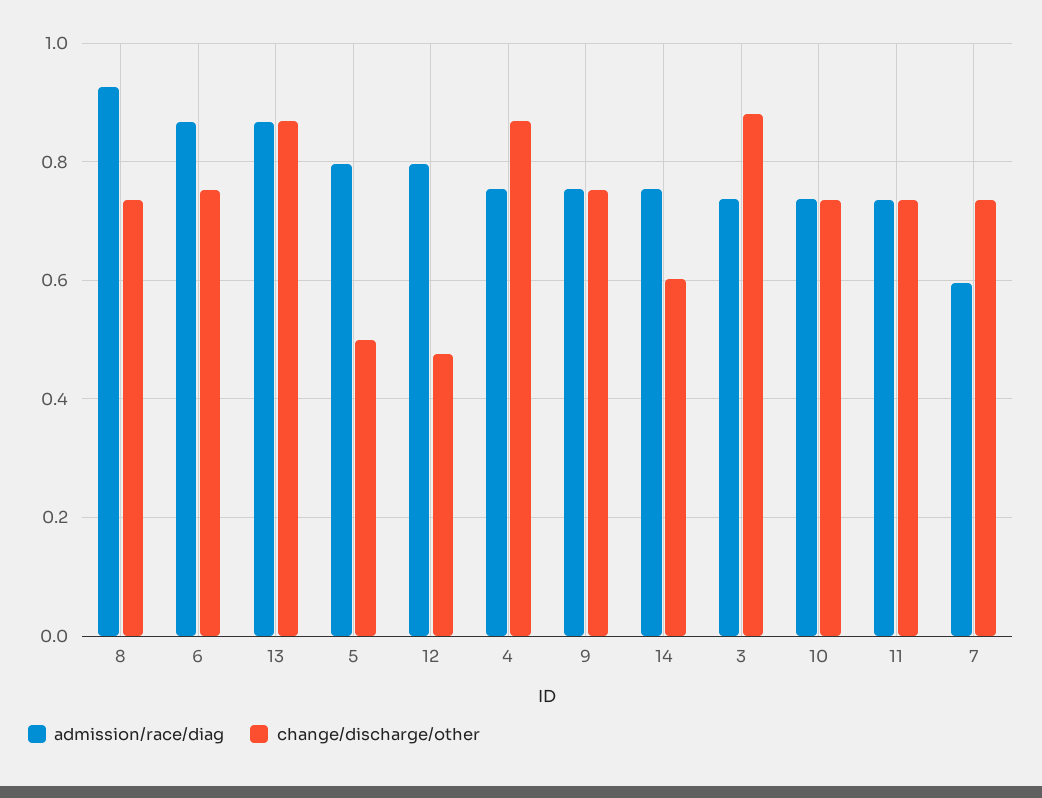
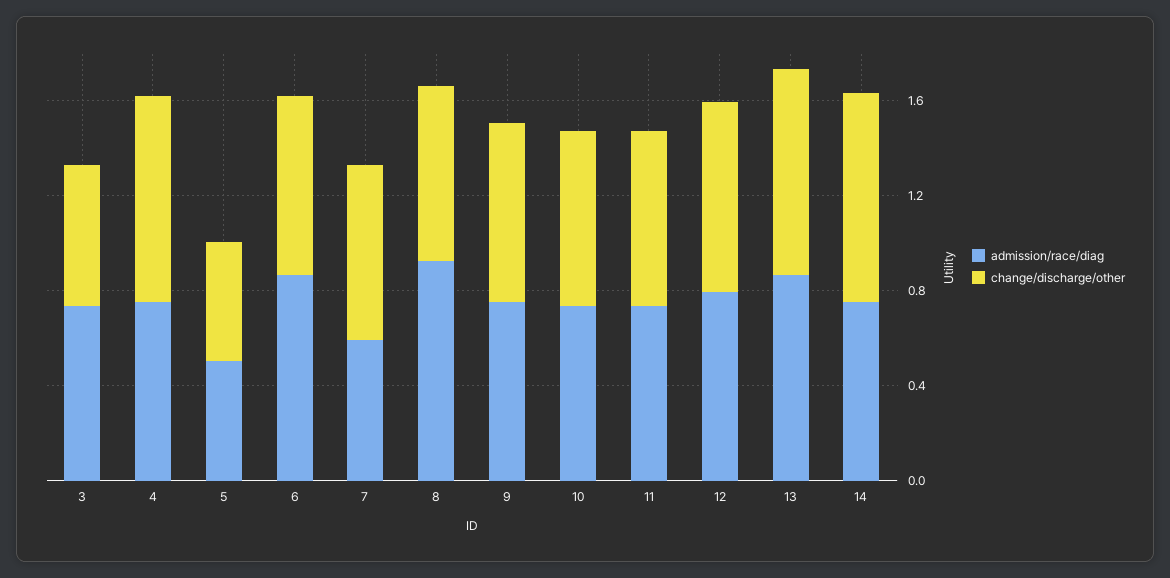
  {
    "admission/race/diag": {
      "8": 0.92,
      "6": 0.86,
      "13": 0.86,
-     "5": 0.8,
+     "5": 0.5,
      "12": 0.8,
      "4": 0.76,
      "9": 0.76,
      "14": 0.76,
      "3": 0.74,
      "10": 0.74,
      "11": 0.74,
      "7": 0.6
    },
    "change/discharge/other": {
      "8": 0.74,
      "6": 0.76,
      "13": 0.86,
      "5": 0.5,
-     "12": 0.48,
+     "12": 0.8,
      "4": 0.86,
      "9": 0.76,
-     "14": 0.6,
+     "14": 0.9,
-     "3": 0.88,
+     "3": 0.6,
      "10": 0.74,
      "11": 0.74,
      "7": 0.74
    }
  }

